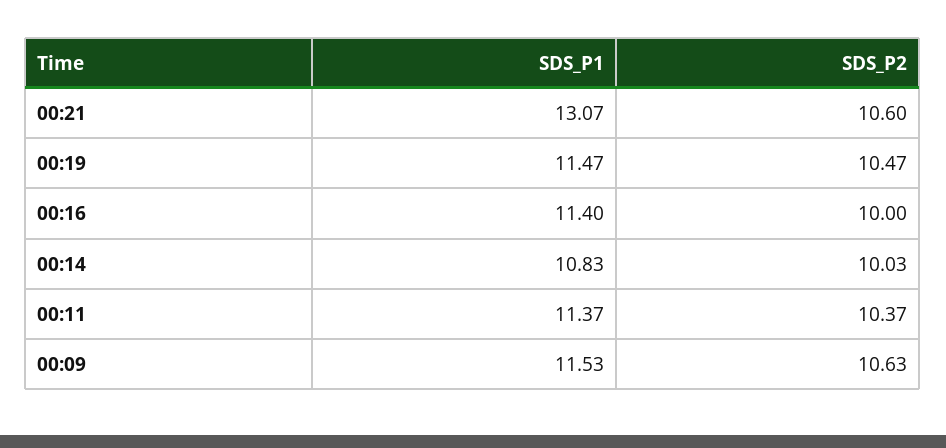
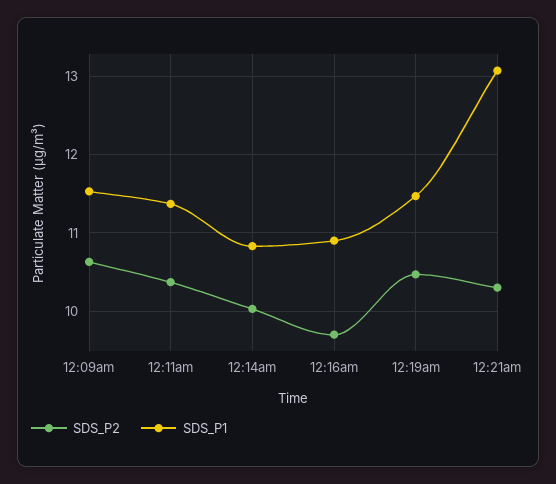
  {
    "SDS_P1": {
      "00:21": 13.07,
      "00:19": 11.47,
-     "00:16": 11.4,
+     "00:16": 10.9,
      "00:14": 10.83,
      "00:11": 11.37,
      "00:09": 11.53
    },
    "SDS_P2": {
-     "00:21": 10.6,
+     "00:21": 10.3,
      "00:19": 10.47,
-     "00:16": 10,
+     "00:16": 9.7,
      "00:14": 10.03,
      "00:11": 10.37,
      "00:09": 10.63
    }
  }

